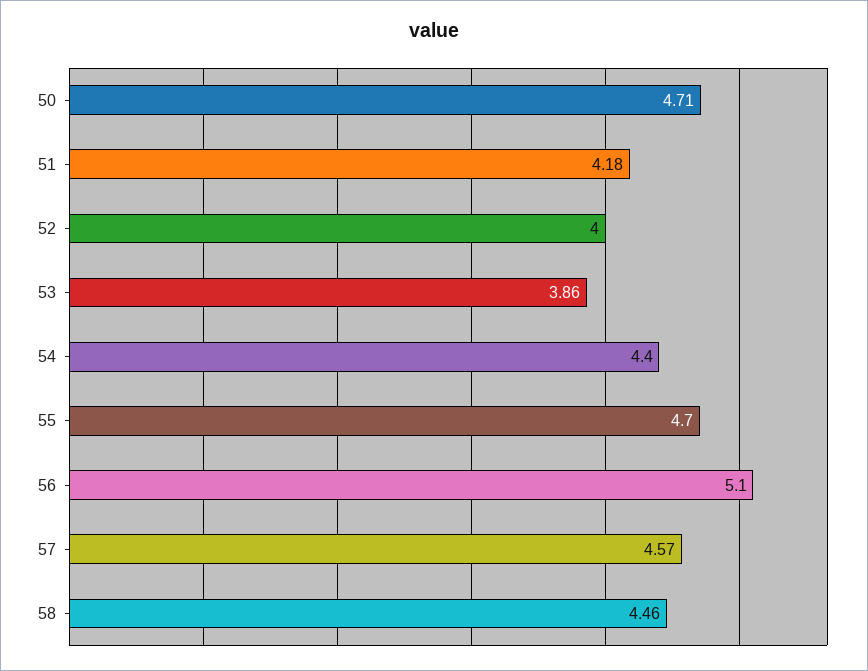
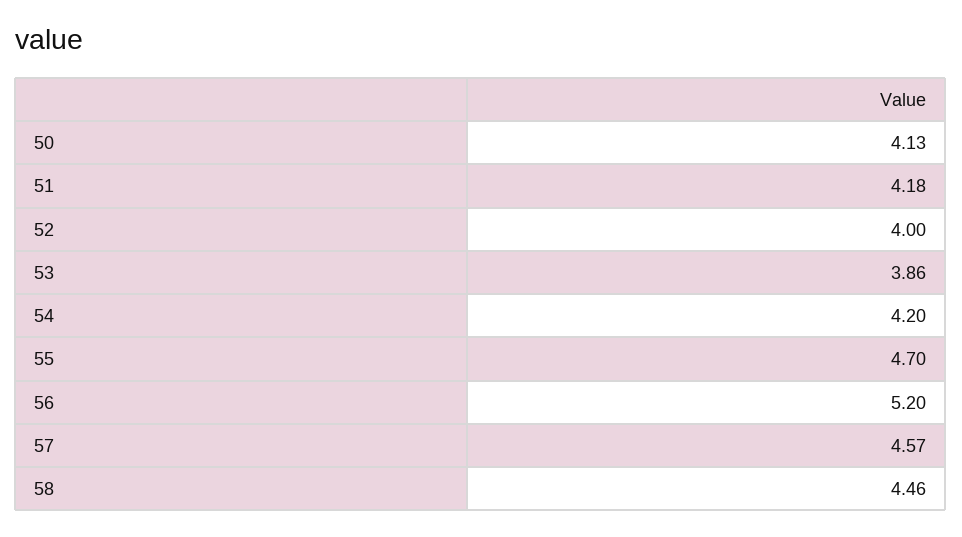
  {
-   "50": 4.71,
+   "50": 4.13,
    "51": 4.18,
    "52": 4,
    "53": 3.86,
-   "54": 4.4,
+   "54": 4.2,
    "55": 4.7,
-   "56": 5.1,
+   "56": 5.2,
    "57": 4.57,
    "58": 4.46
  }

